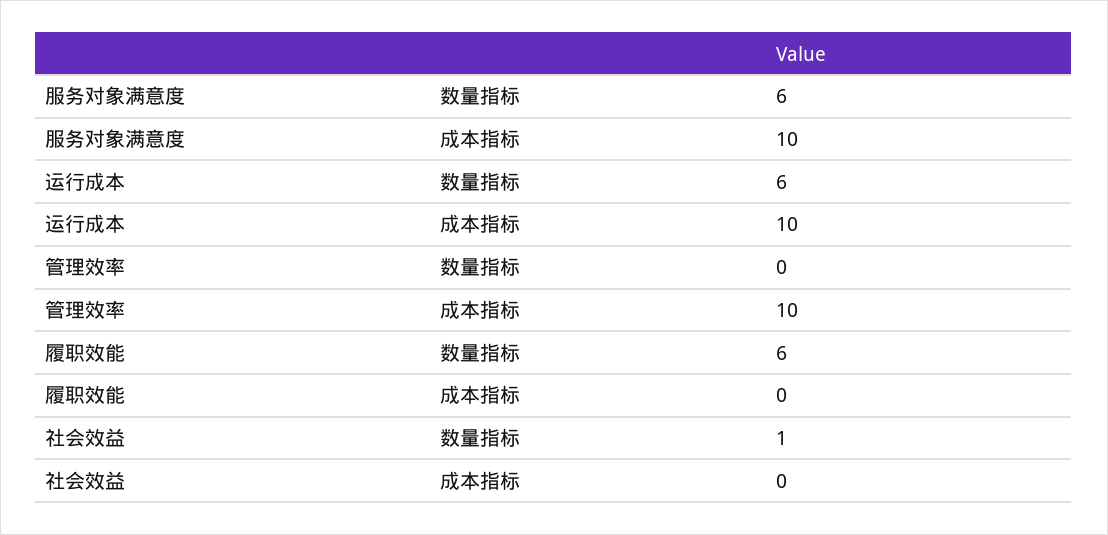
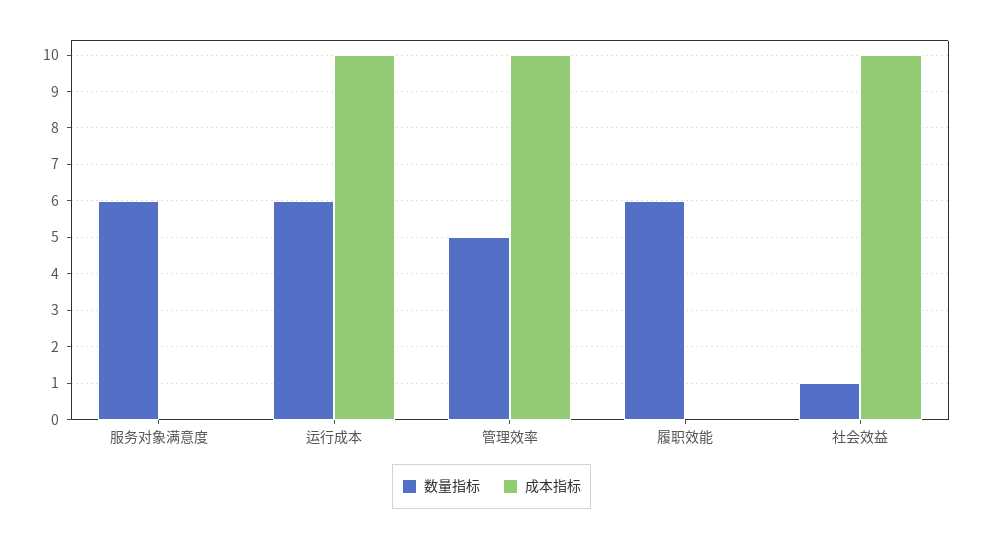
  {
    "数量指标": {
      "服务对象满意度": 6,
      "运行成本": 6,
-     "管理效率": 0,
+     "管理效率": 5,
      "履职效能": 6,
      "社会效益": 1
    },
    "成本指标": {
-     "服务对象满意度": 10,
+     "服务对象满意度": 0,
      "运行成本": 10,
      "管理效率": 10,
      "履职效能": 0,
-     "社会效益": 0
+     "社会效益": 10
    }
  }

